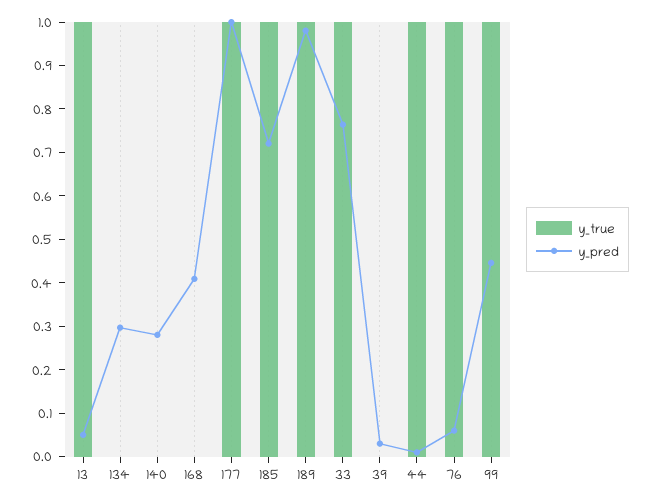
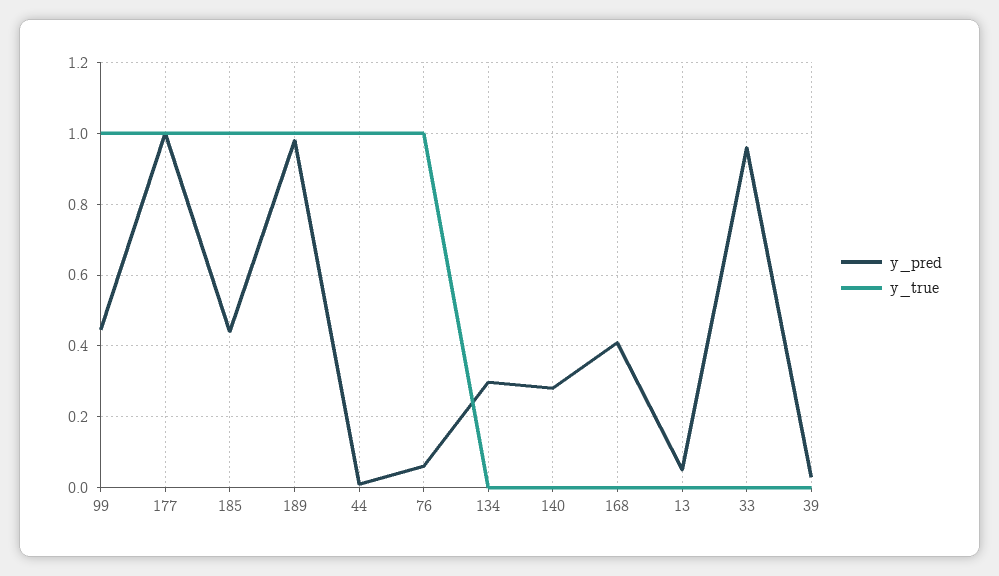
  {
    "y_true": {
-     "13": 1,
+     "13": 0,
      "134": 0,
      "140": 0,
      "168": 0,
      "177": 1,
      "185": 1,
      "189": 1,
-     "33": 1,
+     "33": 0,
      "39": 0,
      "44": 1,
      "76": 1,
      "99": 1
    },
    "y_pred": {
      "13": 0.06,
      "134": 0.3,
      "140": 0.28,
      "168": 0.4,
      "177": 1,
-     "185": 0.72,
+     "185": 0.44,
      "189": 0.98,
-     "33": 0.76,
+     "33": 0.96,
      "39": 0.04,
      "44": 0.02,
      "76": 0.06,
      "99": 0.44
    }
  }

